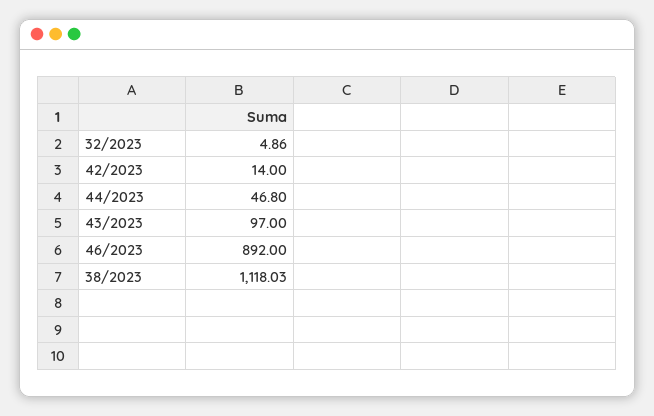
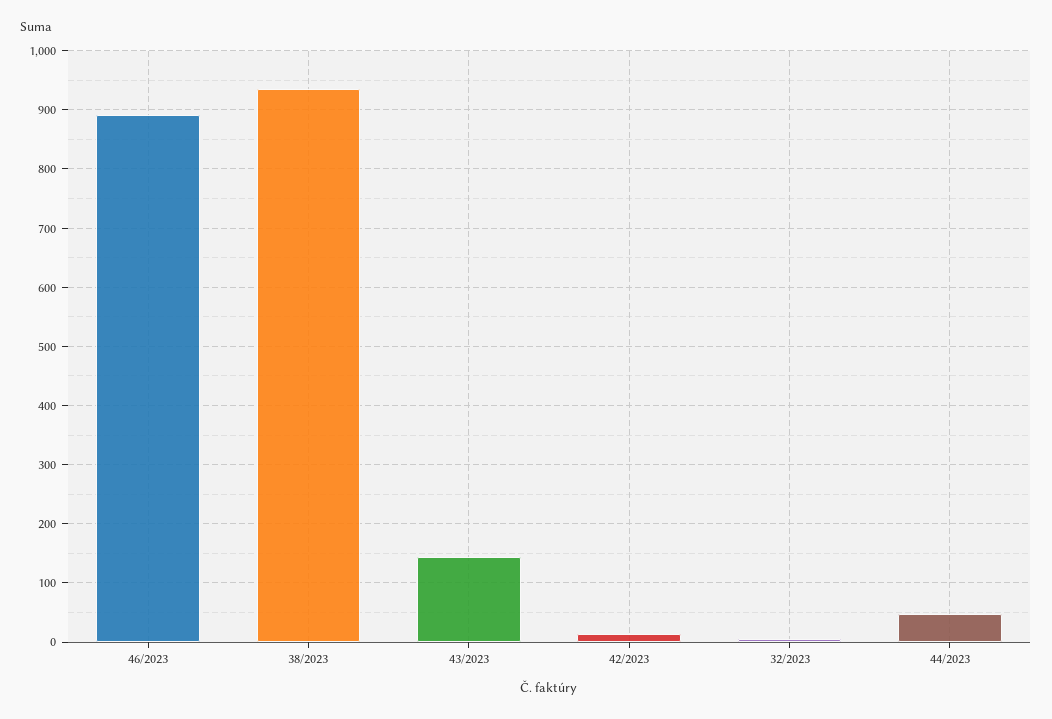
  {
    "32/2023": 4.86,
    "42/2023": 14,
    "44/2023": 46.8,
-   "43/2023": 97,
+   "43/2023": 140,
    "46/2023": 892,
-   "38/2023": 1118.03
+   "38/2023": 940
  }

